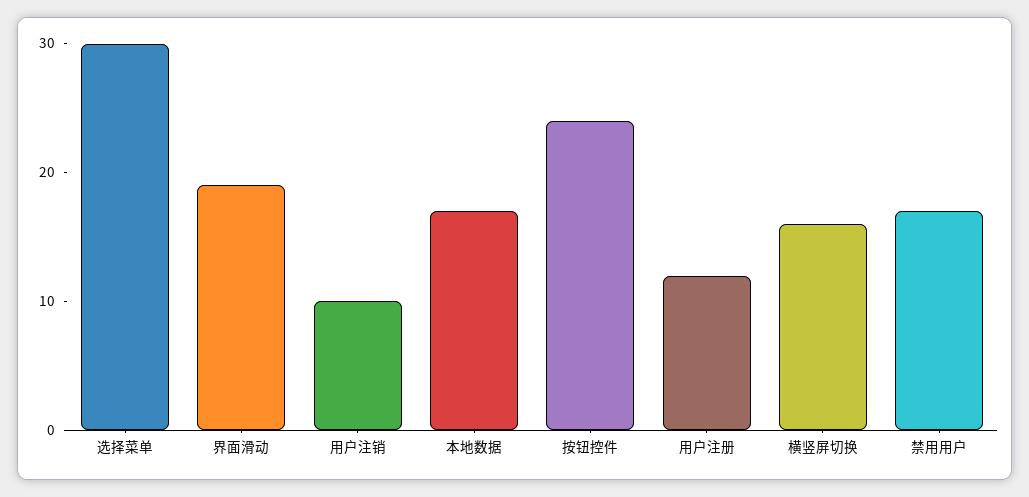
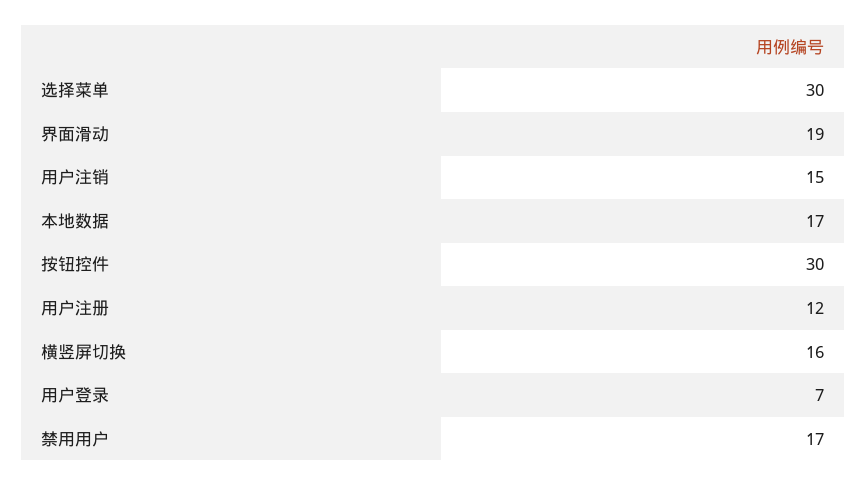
  {
    "选择菜单": 30,
    "界面滑动": 19,
-   "用户注销": 10,
+   "用户注销": 15,
    "本地数据": 17,
-   "按钮控件": 24,
+   "按钮控件": 30,
    "用户注册": 12,
    "横竖屏切换": 16,
-   "禁用用户": 17
+   "禁用用户": 17,
+   "用户登录": 7
  }

